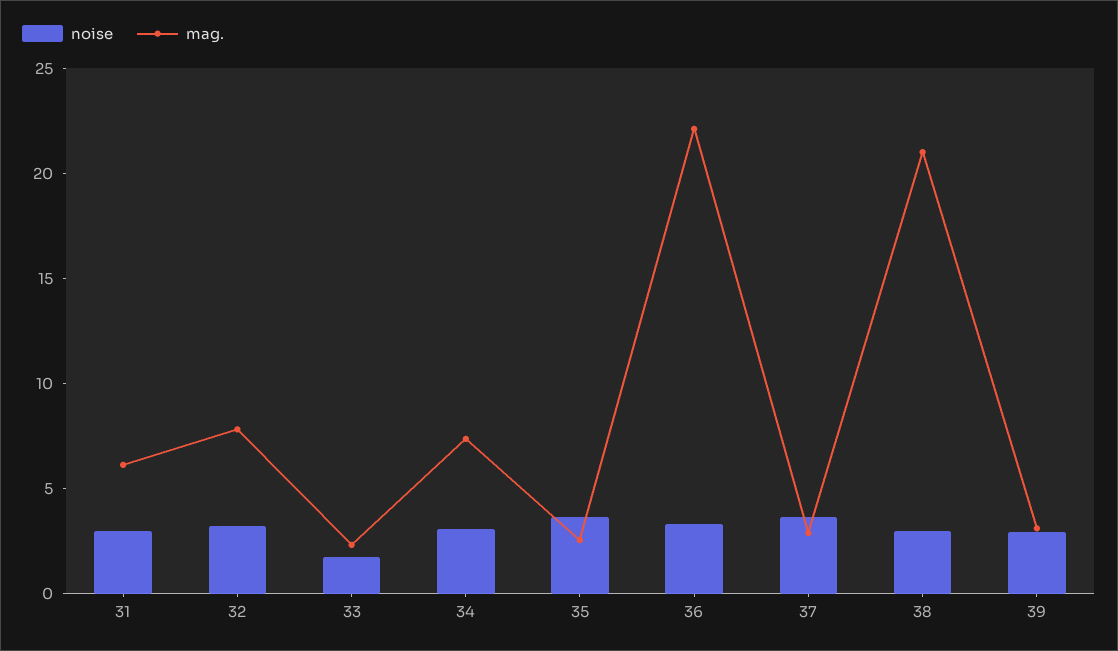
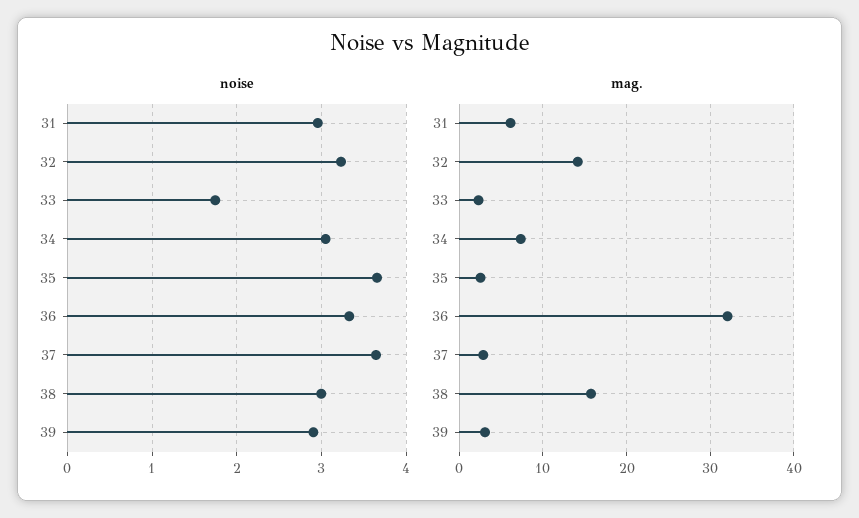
  {
    "noise": {
      "31": 3,
      "32": 3.2,
      "33": 1.7,
      "34": 3.1,
      "35": 3.7,
      "36": 3.3,
      "37": 3.6,
      "38": 3,
      "39": 2.9
    },
    "mag.": {
      "31": 6,
-     "32": 8,
+     "32": 14,
      "33": 2,
      "34": 7,
      "35": 3,
-     "36": 22,
+     "36": 32,
      "37": 3,
-     "38": 21,
+     "38": 16,
      "39": 3
    }
  }

